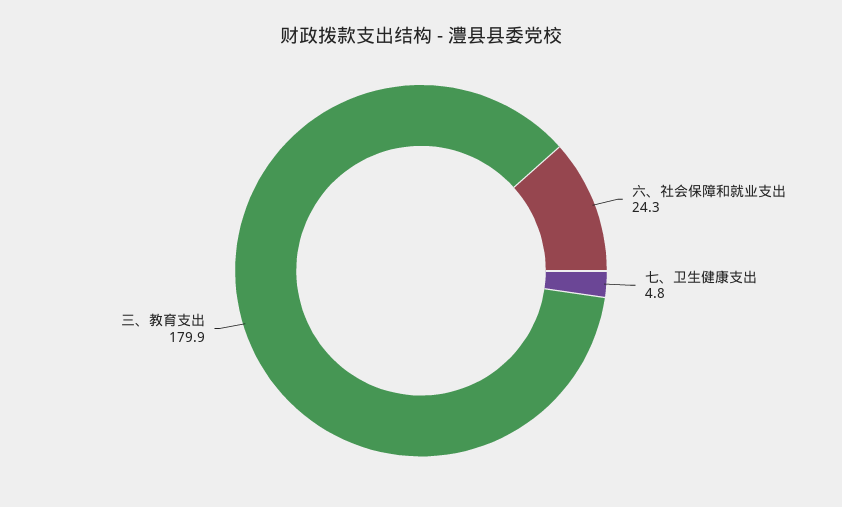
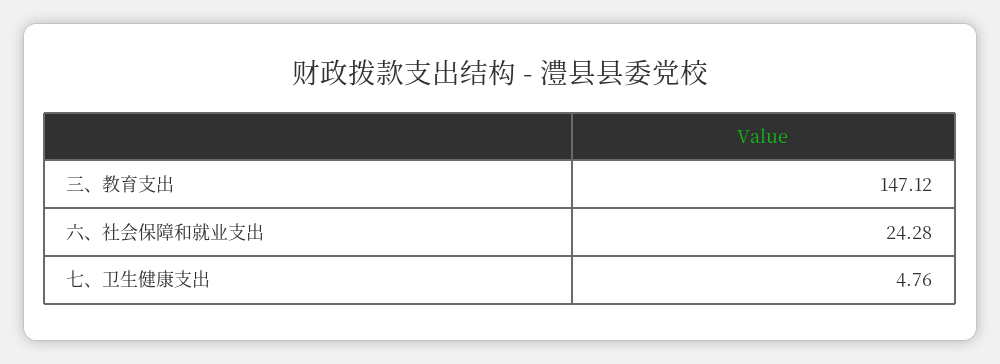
  {
    "六、社会保障和就业支出": 24.28,
    "七、卫生健康支出": 4.76,
-   "三、教育支出": 179.9
+   "三、教育支出": 147.12
  }

